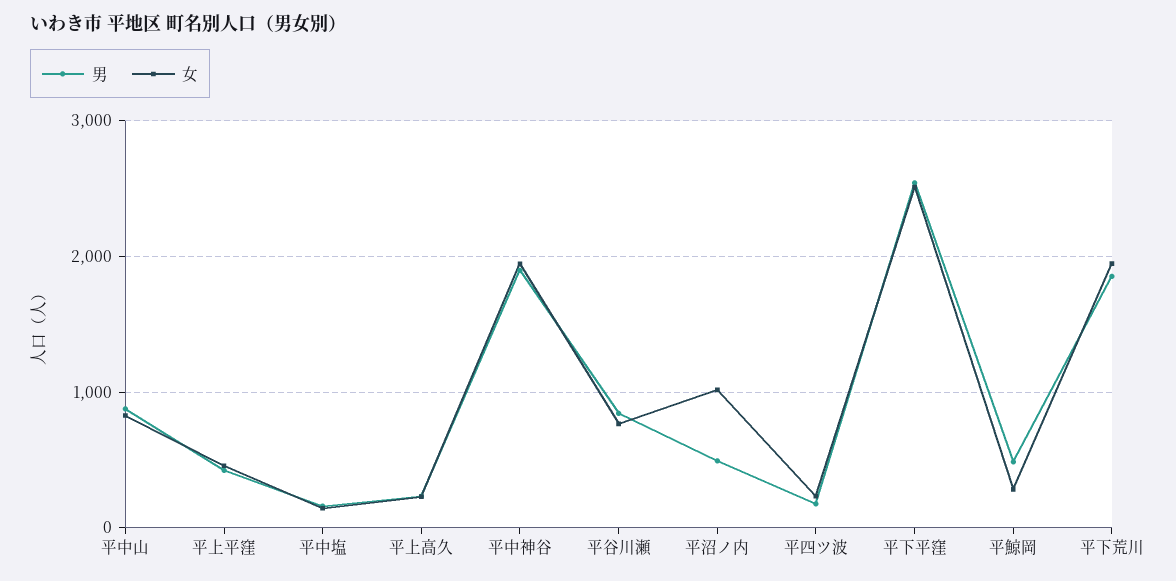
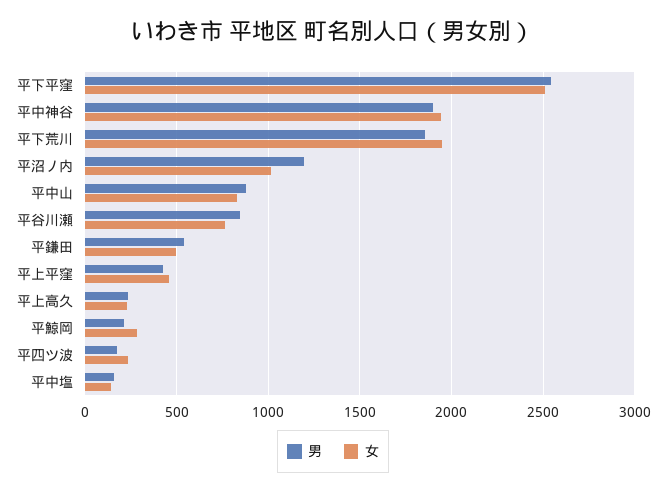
  {
    "男": {
      "平中山": 900,
      "平上平窪": 400,
      "平中塩": 150,
      "平上高久": 250,
      "平中神谷": 1900,
      "平谷川瀬": 850,
-     "平沼ノ内": 500,
+     "平沼ノ内": 1200,
      "平四ツ波": 200,
      "平下平窪": 2550,
-     "平鯨岡": 500,
+     "平鯨岡": 200,
-     "平下荒川": 1850
+     "平下荒川": 1850,
+     "平鎌田": 550
    },
    "女": {
      "平中山": 850,
      "平上平窪": 450,
      "平中塩": 150,
      "平上高久": 250,
      "平中神谷": 1950,
      "平谷川瀬": 750,
      "平沼ノ内": 1000,
      "平四ツ波": 250,
      "平下平窪": 2500,
      "平鯨岡": 300,
-     "平下荒川": 1950
+     "平下荒川": 1950,
+     "平鎌田": 500
    }
  }

